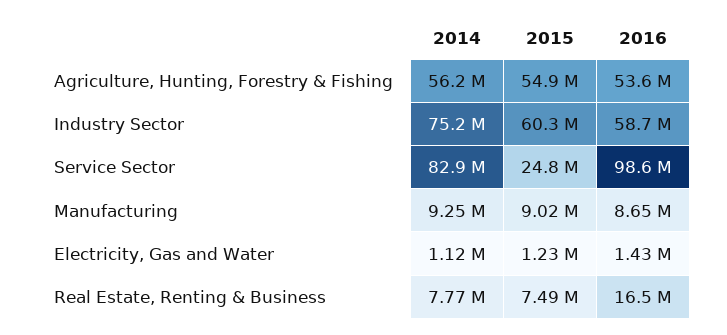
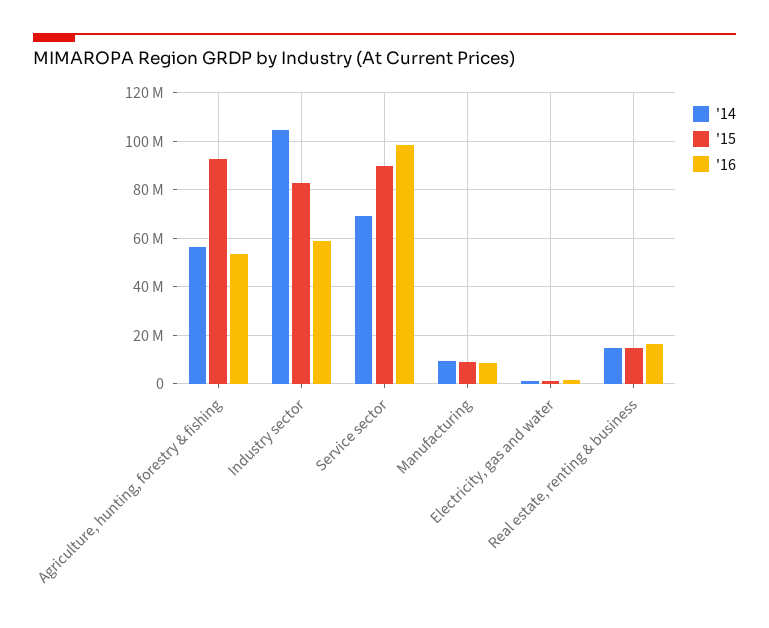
  {
    "2014": {
      "Agriculture, Hunting, Forestry & Fishing": 56200000,
-     "Industry Sector": 75200000,
+     "Industry Sector": 105000000,
-     "Service Sector": 82900000,
+     "Service Sector": 70000000,
      "Manufacturing": 9250000,
      "Electricity, Gas and Water": 1120000,
-     "Real Estate, Renting & Business": 7770000
+     "Real Estate, Renting & Business": 15000000
    },
    "2015": {
-     "Agriculture, Hunting, Forestry & Fishing": 54900000,
+     "Agriculture, Hunting, Forestry & Fishing": 92500000,
-     "Industry Sector": 60300000,
+     "Industry Sector": 82500000,
-     "Service Sector": 24800000,
+     "Service Sector": 90000000,
      "Manufacturing": 9020000,
      "Electricity, Gas and Water": 1230000,
-     "Real Estate, Renting & Business": 7490000
+     "Real Estate, Renting & Business": 15000000
    },
    "2016": {
      "Agriculture, Hunting, Forestry & Fishing": 53600000,
      "Industry Sector": 58700000,
      "Service Sector": 98600000,
      "Manufacturing": 8650000,
      "Electricity, Gas and Water": 1430000,
      "Real Estate, Renting & Business": 16500000
    }
  }

